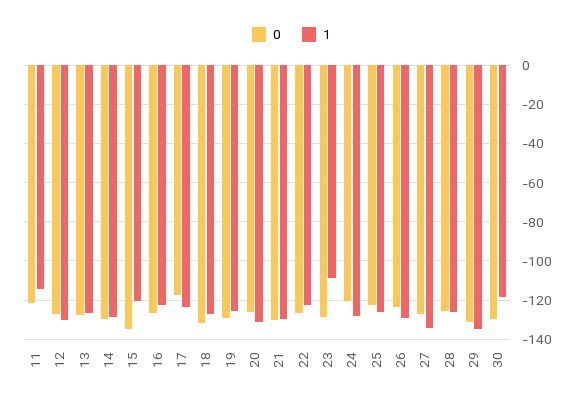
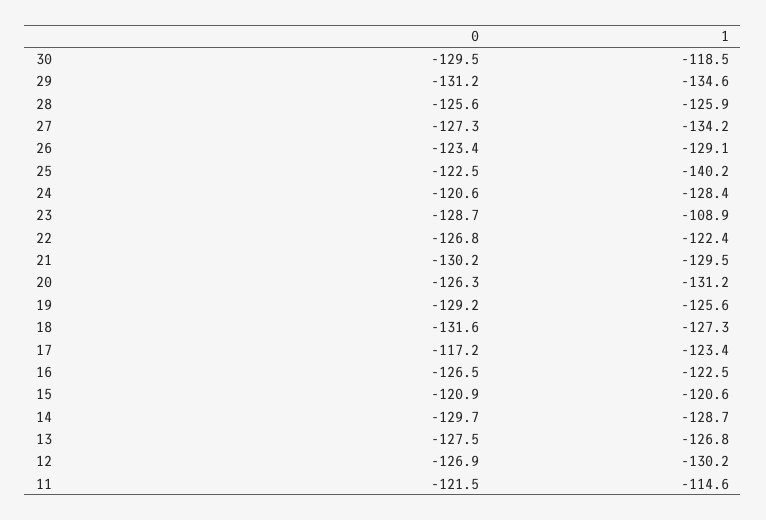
  {
    "0": {
      "11": -121.5,
      "12": -126.9,
      "13": -127.5,
      "14": -129.7,
-     "15": -135,
+     "15": -120.9,
      "16": -126.5,
      "17": -117.2,
      "18": -131.6,
      "19": -129.2,
      "20": -126.3,
      "21": -130.2,
      "22": -126.8,
      "23": -128.7,
      "24": -120.6,
      "25": -122.5,
      "26": -123.4,
      "27": -127.3,
      "28": -125.6,
      "29": -131.2,
      "30": -129.5
    },
    "1": {
      "11": -114.6,
      "12": -130.2,
      "13": -126.8,
      "14": -128.7,
      "15": -120.6,
      "16": -122.5,
      "17": -123.4,
      "18": -127.3,
      "19": -125.6,
      "20": -131.2,
      "21": -129.5,
      "22": -122.4,
      "23": -108.9,
      "24": -128.4,
-     "25": -125,
+     "25": -140.2,
      "26": -129.1,
      "27": -134.2,
      "28": -125.9,
      "29": -134.6,
      "30": -118.5
    }
  }

